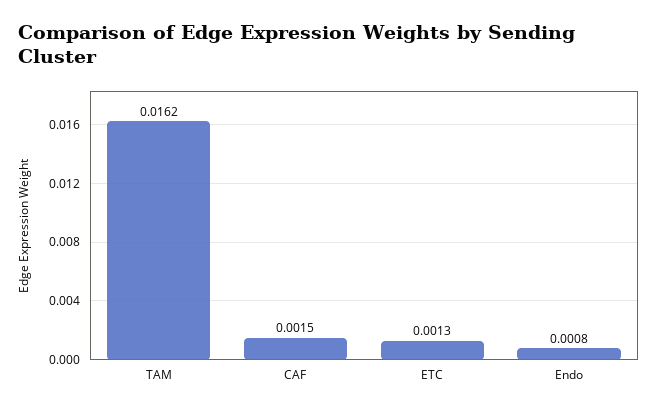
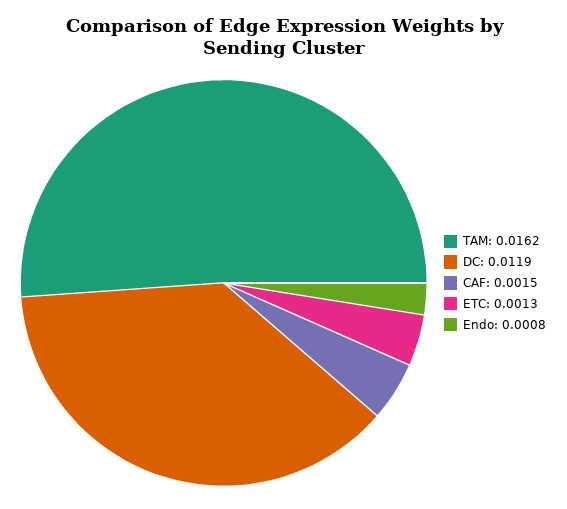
  {
    "TAM": 0.0162,
    "CAF": 0.0015,
    "ETC": 0.0013,
-   "Endo": 0.0008
+   "Endo": 0.0008,
+   "DC": 0.0119
  }

